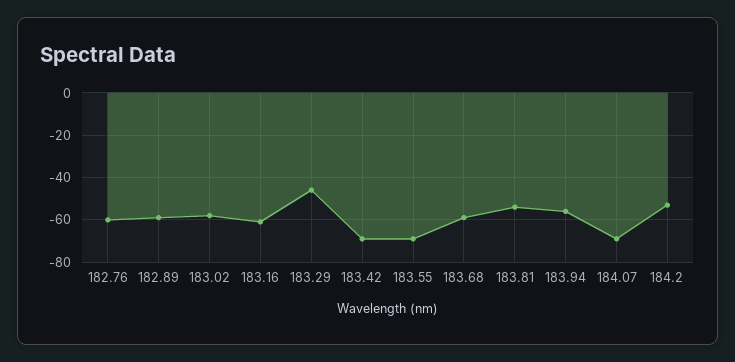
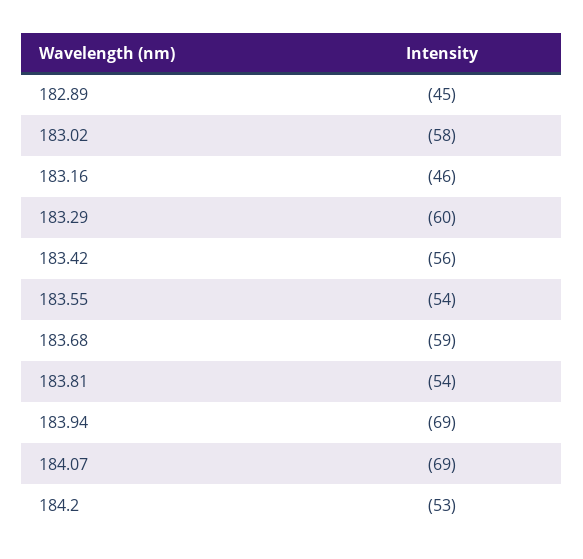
  {
-   "182.76": -60,
-   "182.89": -60,
+   "182.89": -45,
    "183.02": -58,
-   "183.16": -60,
+   "183.16": -46,
-   "183.29": -45,
+   "183.29": -60,
-   "183.42": -70,
+   "183.42": -56,
-   "183.55": -70,
+   "183.55": -54,
    "183.68": -59,
    "183.81": -54,
-   "183.94": -55,
+   "183.94": -69,
    "184.07": -69,
    "184.2": -53
  }

